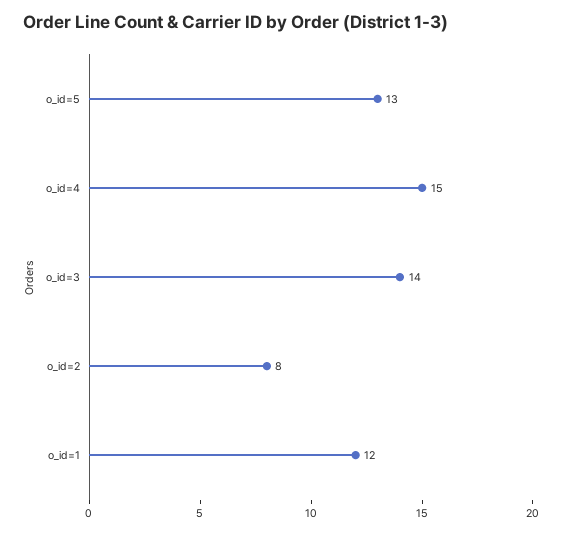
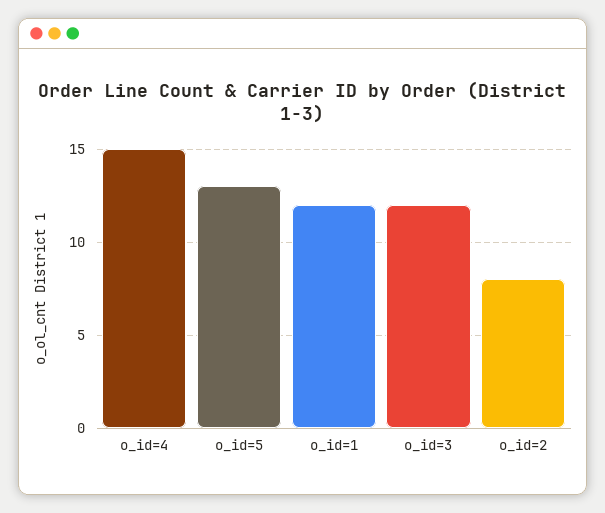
  {
    "o_id=5": 13,
    "o_id=4": 15,
-   "o_id=3": 14,
+   "o_id=3": 12,
    "o_id=2": 8,
    "o_id=1": 12
  }

